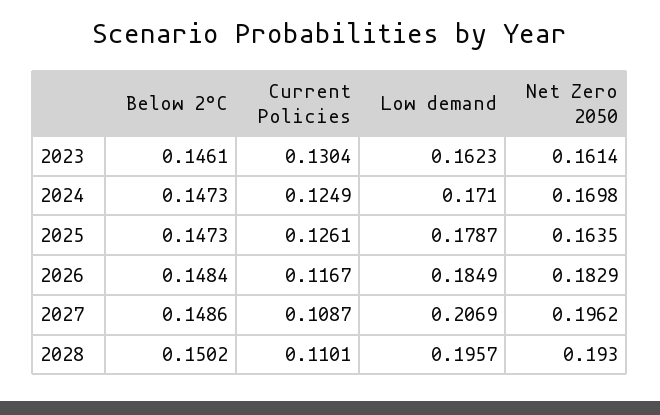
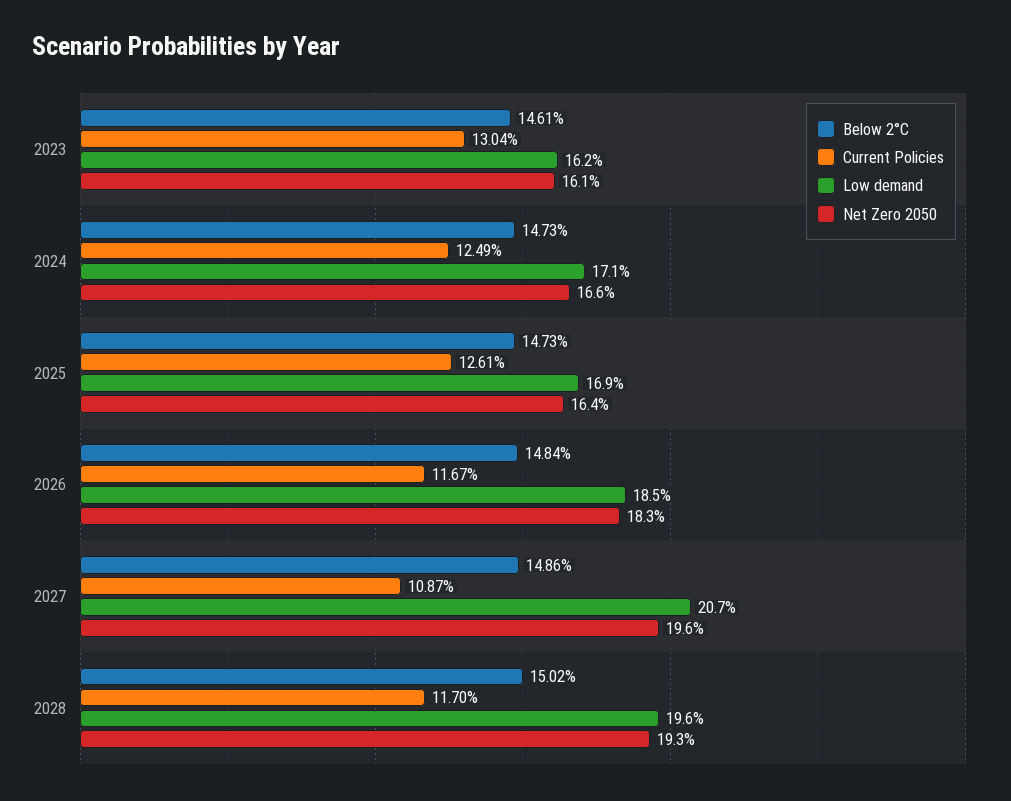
  {
    "Below 2°C": {
      "2023": 0.1461,
      "2024": 0.1473,
      "2025": 0.1473,
      "2026": 0.1484,
      "2027": 0.1486,
      "2028": 0.1502
    },
    "Current Policies": {
      "2023": 0.1304,
      "2024": 0.1249,
      "2025": 0.1261,
      "2026": 0.1167,
      "2027": 0.1087,
-     "2028": 0.1101
+     "2028": 0.117
    },
    "Low demand": {
      "2023": 0.1623,
      "2024": 0.171,
-     "2025": 0.1787,
+     "2025": 0.169,
      "2026": 0.1849,
      "2027": 0.2069,
      "2028": 0.1957
    },
    "Net Zero 2050": {
      "2023": 0.1614,
-     "2024": 0.1698,
+     "2024": 0.166,
      "2025": 0.1635,
      "2026": 0.1829,
      "2027": 0.1962,
      "2028": 0.193
    }
  }

